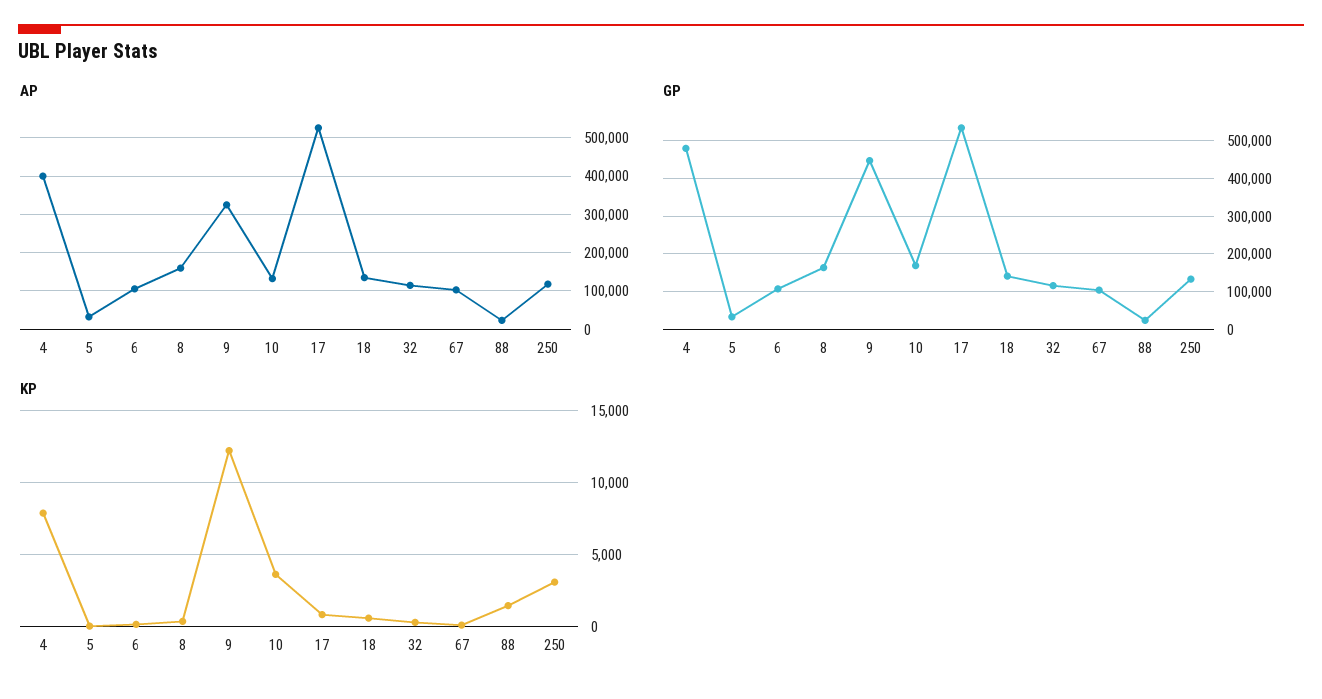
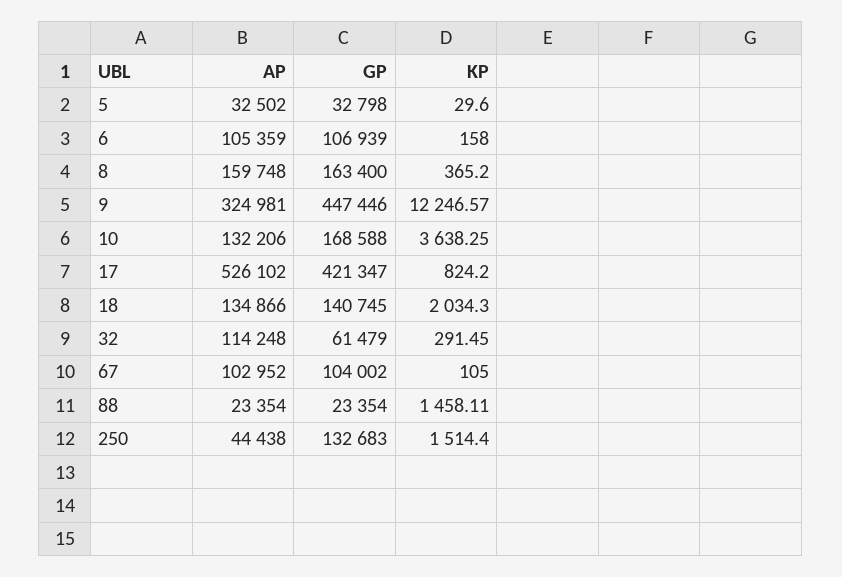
  {
    "AP": {
-     "4": 400000,
      "5": 32502,
      "6": 105359,
      "8": 159748,
      "9": 324981,
      "10": 132206,
      "17": 526102,
      "18": 134866,
      "32": 114248,
      "67": 102952,
      "88": 23354,
-     "250": 120000
+     "250": 44438
    },
    "GP": {
-     "4": 480000,
      "5": 32798,
      "6": 106939,
      "8": 163400,
      "9": 447446,
      "10": 168588,
-     "17": 540000,
+     "17": 421347,
      "18": 140745,
-     "32": 120000,
+     "32": 61479,
      "67": 104002,
      "88": 23354,
      "250": 132683
    },
    "KP": {
-     "4": 8000,
      "5": 29.6,
      "6": 158,
      "8": 365.2,
      "9": 12246.57,
      "10": 3638.25,
      "17": 824.2,
-     "18": 500,
+     "18": 2034.3,
      "32": 291.45,
      "67": 105,
      "88": 1458.11,
-     "250": 3000
+     "250": 1514.4
    }
  }

